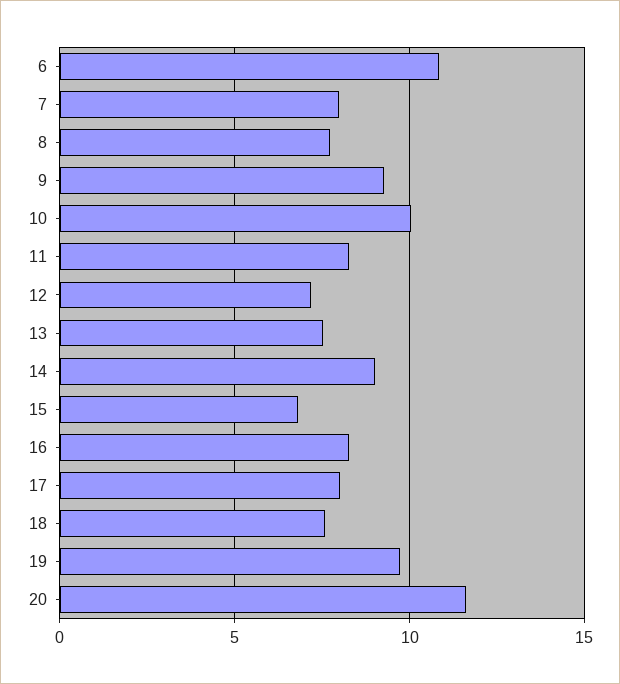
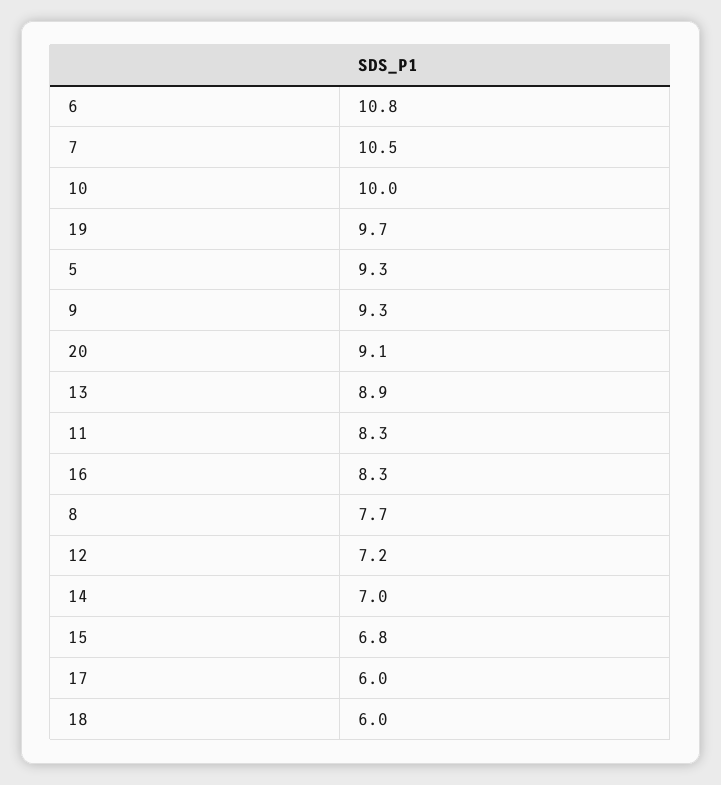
  {
    "6": 10.8,
-   "7": 8,
+   "7": 10.5,
    "8": 7.7,
    "9": 9.3,
    "10": 10,
    "11": 8.3,
    "12": 7.2,
-   "13": 7.5,
+   "13": 8.9,
-   "14": 9,
+   "14": 7,
    "15": 6.8,
    "16": 8.3,
-   "17": 8,
+   "17": 6,
-   "18": 7.5,
+   "18": 6,
    "19": 9.7,
-   "20": 11.5
+   "20": 9.1,
+   "5": 9.3
  }

